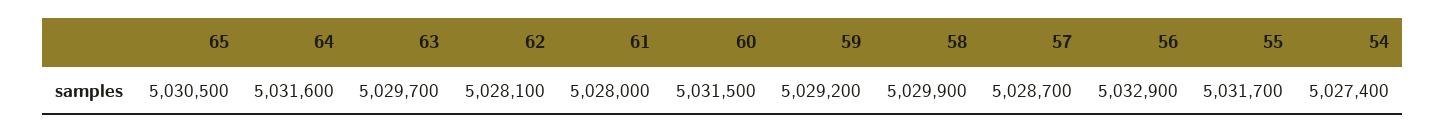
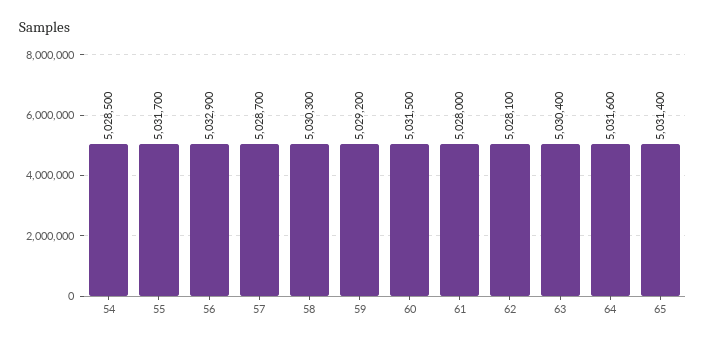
  {
-   "65": 5030500,
+   "65": 5031400,
    "64": 5031600,
-   "63": 5029700,
+   "63": 5030400,
    "62": 5028100,
    "61": 5028000,
    "60": 5031500,
    "59": 5029200,
-   "58": 5029900,
+   "58": 5030300,
    "57": 5028700,
    "56": 5032900,
    "55": 5031700,
-   "54": 5027400
+   "54": 5028500
  }

